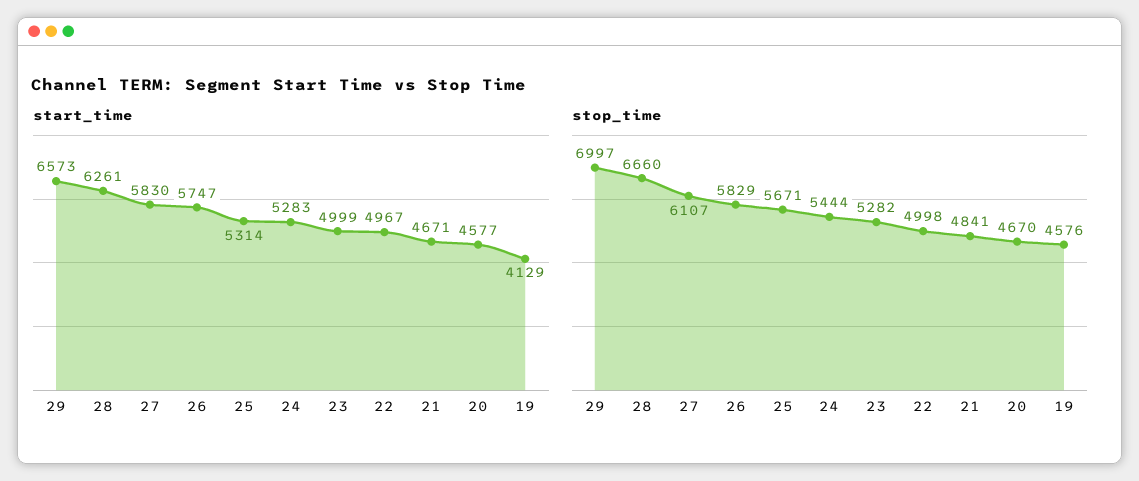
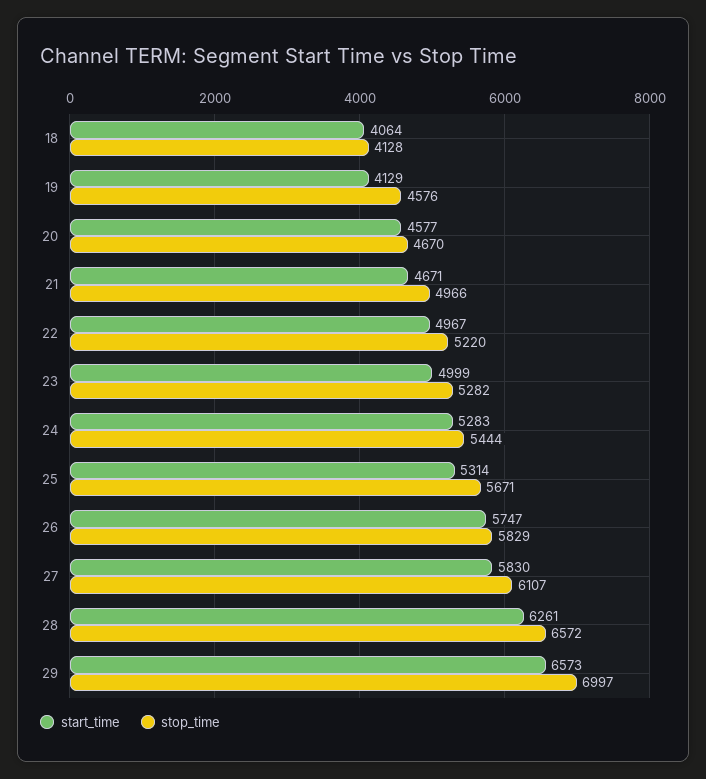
  {
    "start_time": {
      "29": 6573,
      "28": 6261,
      "27": 5830,
      "26": 5747,
      "25": 5314,
      "24": 5283,
      "23": 4999,
      "22": 4967,
      "21": 4671,
      "20": 4577,
-     "19": 4129
+     "19": 4129,
+     "18": 4064
    },
    "stop_time": {
      "29": 6997,
-     "28": 6660,
+     "28": 6572,
      "27": 6107,
      "26": 5829,
      "25": 5671,
      "24": 5444,
      "23": 5282,
-     "22": 4998,
+     "22": 5220,
-     "21": 4841,
+     "21": 4966,
      "20": 4670,
-     "19": 4576
+     "19": 4576,
+     "18": 4128
    }
  }

